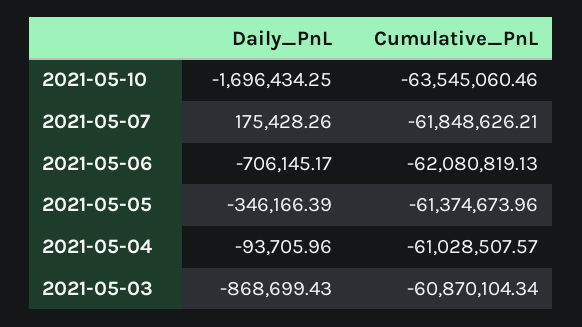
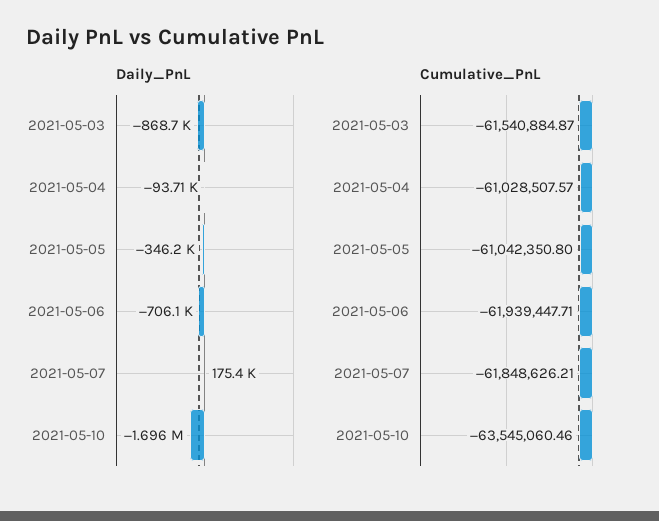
  {
    "Daily_PnL": {
      "2021-05-10": -1696434.25,
      "2021-05-07": 175428.26,
      "2021-05-06": -706145.17,
      "2021-05-05": -346166.39,
      "2021-05-04": -93705.96,
      "2021-05-03": -868699.43
    },
    "Cumulative_PnL": {
      "2021-05-10": -63545060.46,
      "2021-05-07": -61848626.21,
-     "2021-05-06": -62080819.13,
+     "2021-05-06": -61939447.71,
-     "2021-05-05": -61374673.96,
+     "2021-05-05": -61042350.8,
      "2021-05-04": -61028507.57,
-     "2021-05-03": -60870104.34
+     "2021-05-03": -61540884.87
    }
  }

